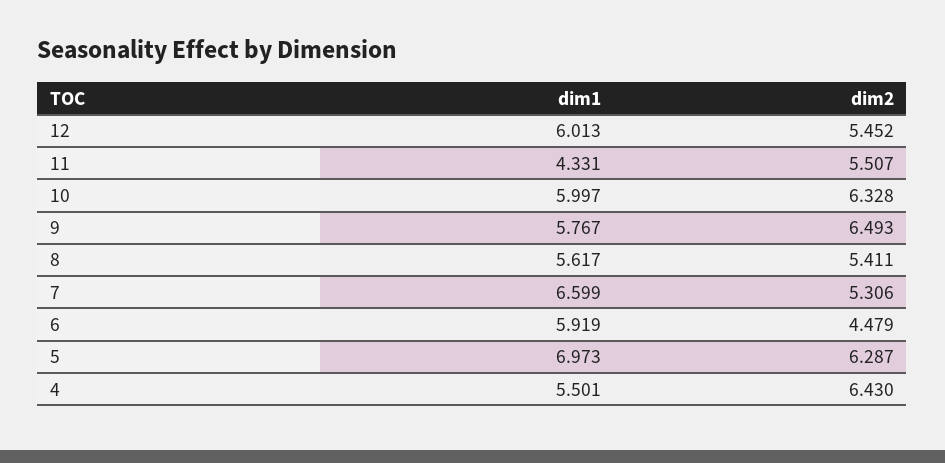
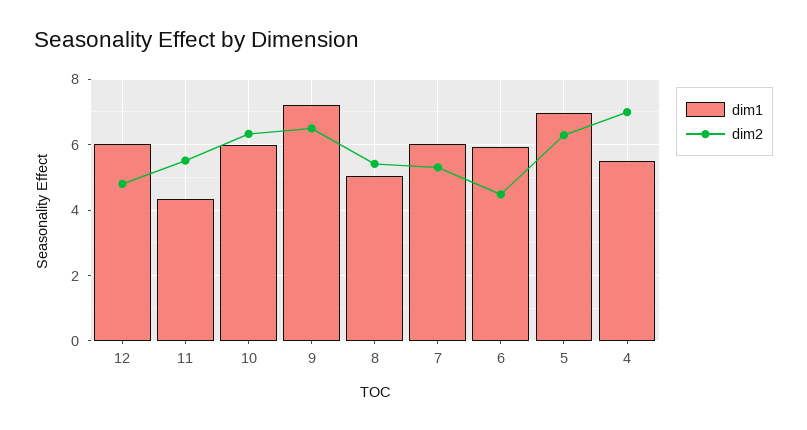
  {
    "dim1": {
      "12": 6.013,
      "11": 4.331,
      "10": 5.997,
-     "9": 5.767,
+     "9": 7.2,
-     "8": 5.617,
+     "8": 5,
-     "7": 6.599,
+     "7": 6,
      "6": 5.919,
      "5": 6.973,
      "4": 5.501
    },
    "dim2": {
-     "12": 5.452,
+     "12": 4.8,
      "11": 5.507,
      "10": 6.328,
      "9": 6.493,
      "8": 5.411,
      "7": 5.306,
      "6": 4.479,
      "5": 6.287,
-     "4": 6.43
+     "4": 7
    }
  }

